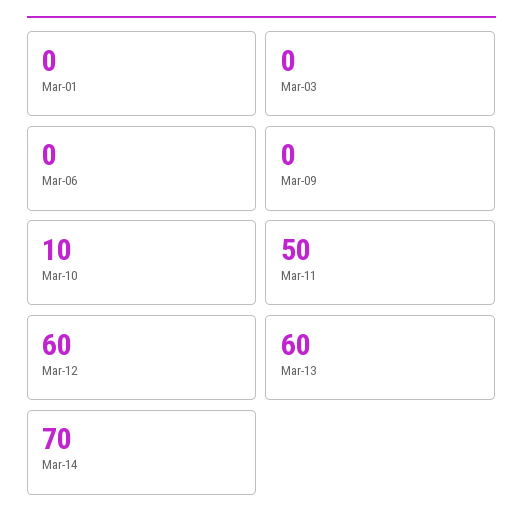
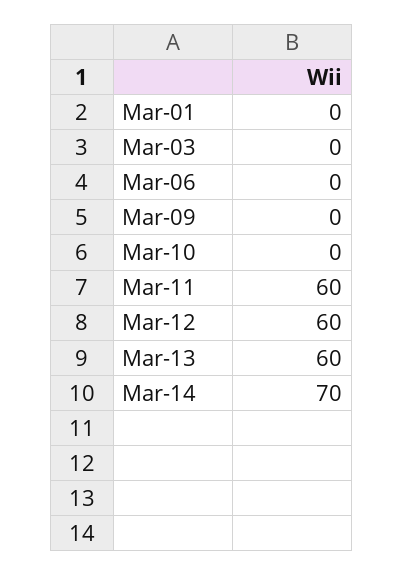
  {
    "Mar-01": 0,
    "Mar-03": 0,
    "Mar-06": 0,
    "Mar-09": 0,
-   "Mar-10": 10,
+   "Mar-10": 0,
-   "Mar-11": 50,
+   "Mar-11": 60,
    "Mar-12": 60,
    "Mar-13": 60,
    "Mar-14": 70
  }

